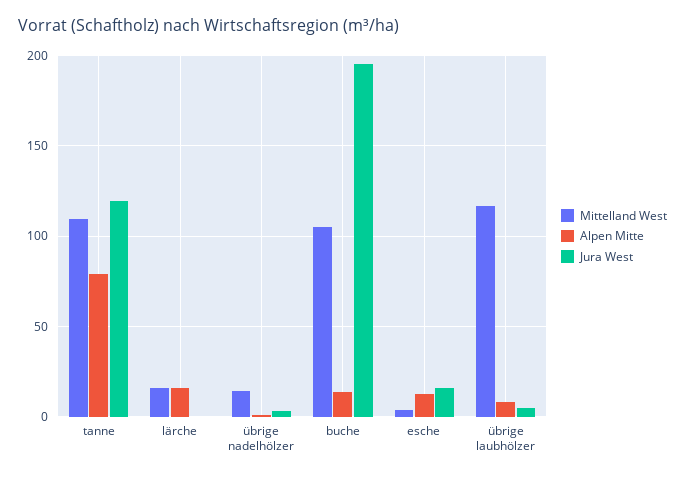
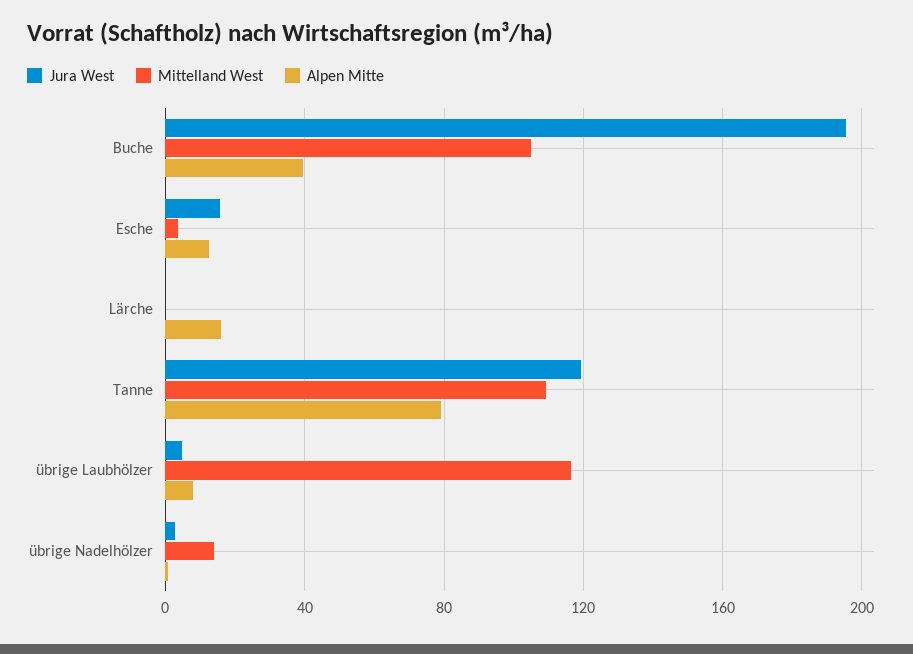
  {
    "Mittelland West": {
      "tanne": 110,
-     "lärche": 15,
+     "lärche": 0,
      "übrige nadelhölzer": 15,
      "buche": 105,
      "esche": 5,
      "übrige laubhölzer": 115
    },
    "Alpen Mitte": {
      "tanne": 80,
      "lärche": 15,
      "übrige nadelhölzer": 0,
-     "buche": 15,
+     "buche": 40,
      "esche": 15,
      "übrige laubhölzer": 10
    },
    "Jura West": {
      "tanne": 120,
      "lärche": 0,
      "übrige nadelhölzer": 5,
      "buche": 195,
      "esche": 15,
      "übrige laubhölzer": 5
    }
  }

